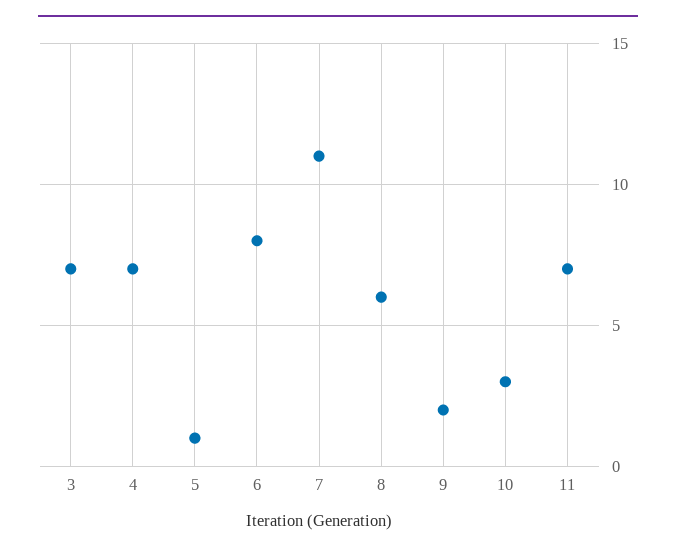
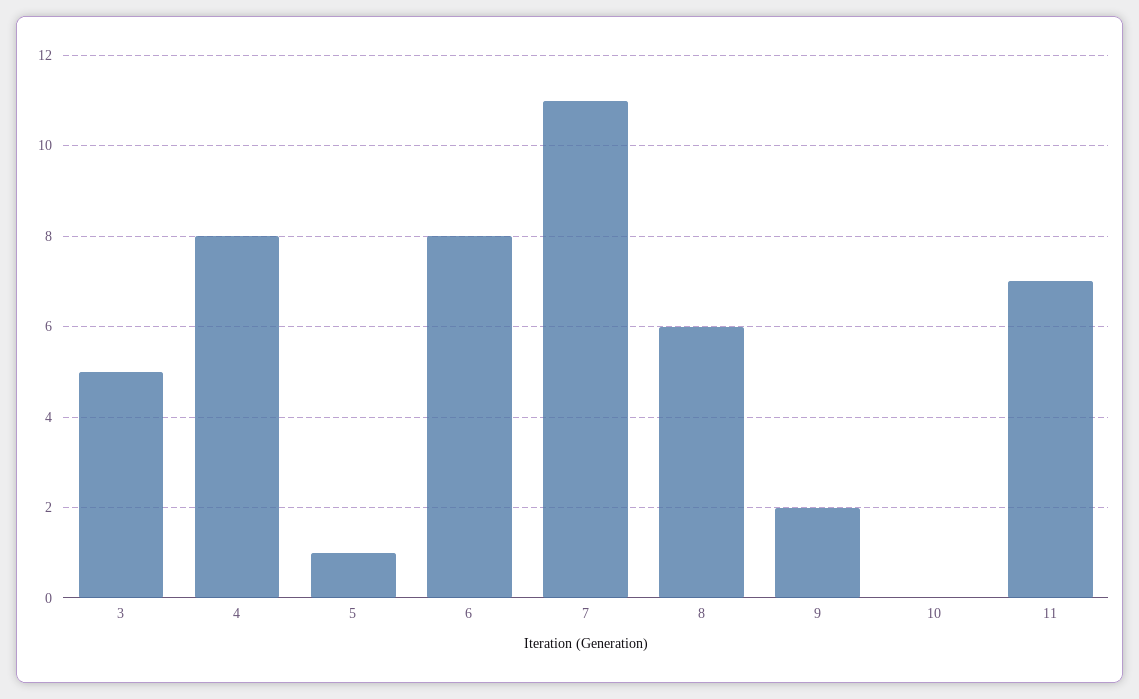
  {
-   "3": 7,
+   "3": 5,
-   "4": 7,
+   "4": 8,
    "5": 1,
    "6": 8,
    "7": 11,
    "8": 6,
    "9": 2,
-   "10": 3,
+   "10": 0,
    "11": 7
  }

